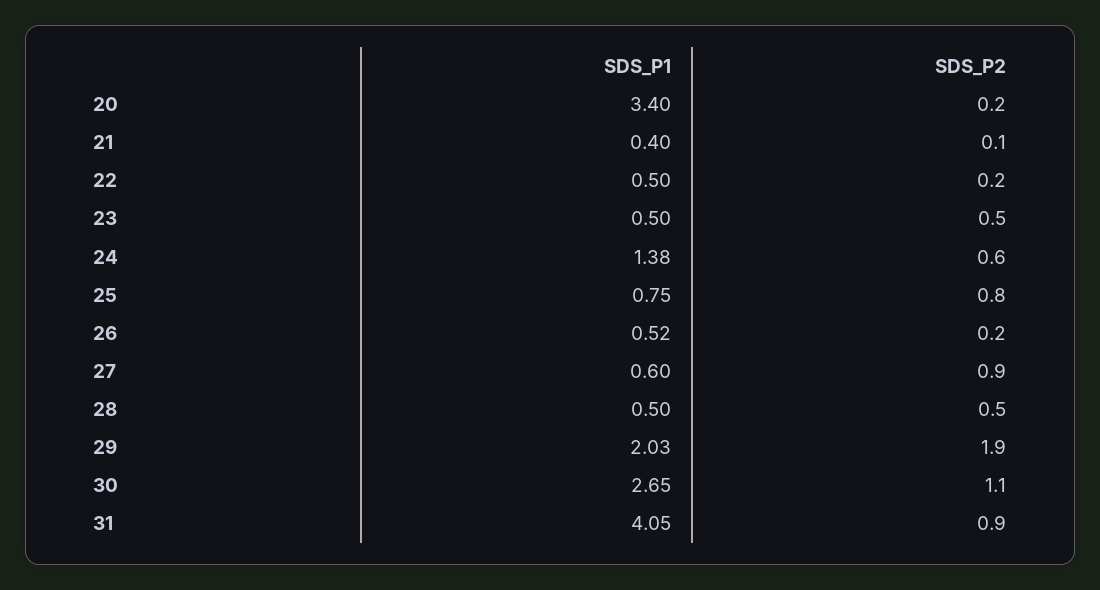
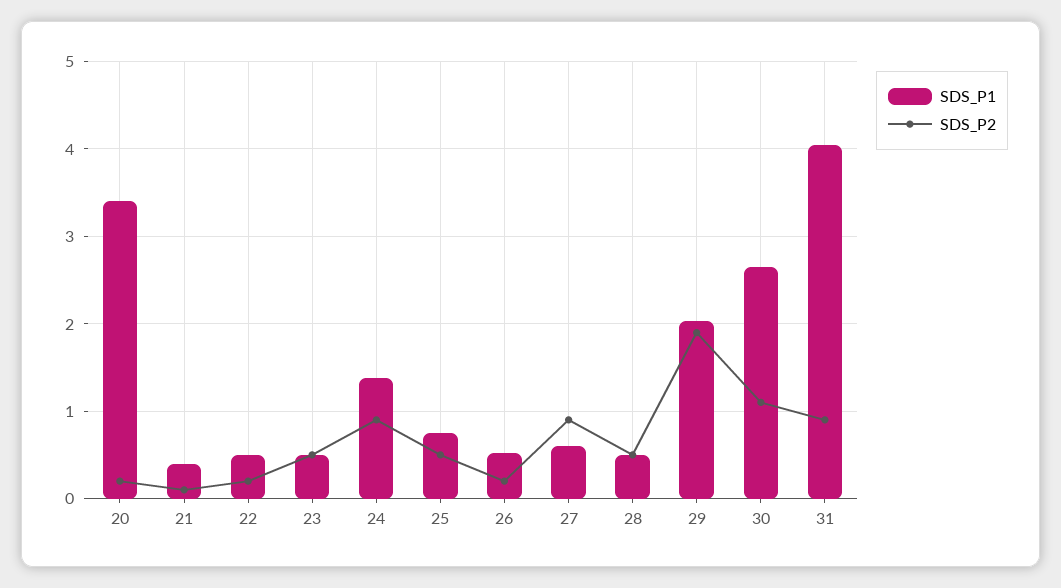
  {
    "SDS_P1": {
      "20": 3.4,
      "21": 0.4,
      "22": 0.5,
      "23": 0.5,
      "24": 1.38,
      "25": 0.75,
      "26": 0.52,
      "27": 0.6,
      "28": 0.5,
      "29": 2.03,
      "30": 2.65,
      "31": 4.05
    },
    "SDS_P2": {
      "20": 0.2,
      "21": 0.1,
      "22": 0.2,
      "23": 0.5,
-     "24": 0.6,
+     "24": 0.9,
-     "25": 0.8,
+     "25": 0.5,
      "26": 0.2,
      "27": 0.9,
      "28": 0.5,
      "29": 1.9,
      "30": 1.1,
      "31": 0.9
    }
  }

